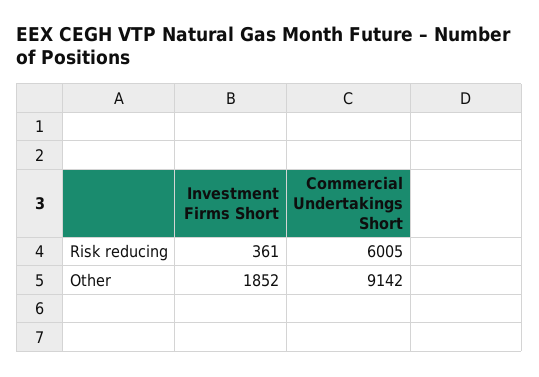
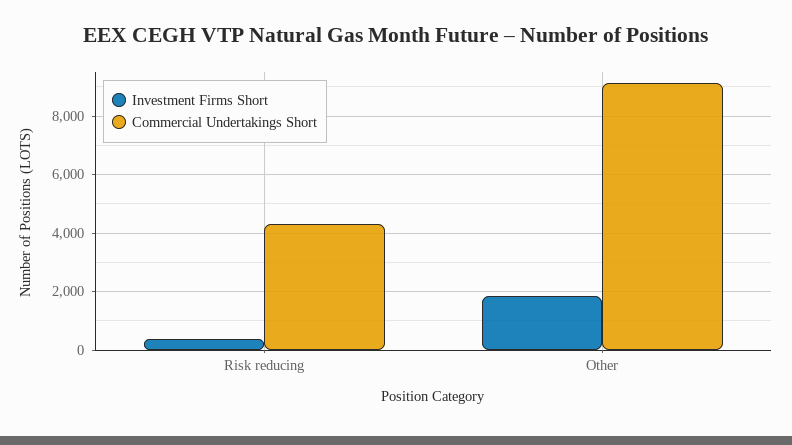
  {
    "Investment Firms Short": {
      "Risk reducing": 361,
      "Other": 1852
    },
    "Commercial Undertakings Short": {
-     "Risk reducing": 6005,
+     "Risk reducing": 4250,
      "Other": 9142
    }
  }

